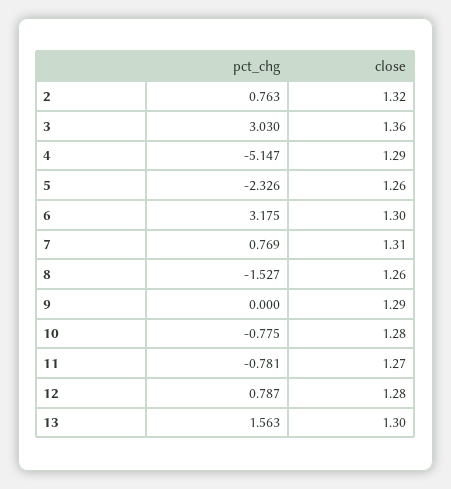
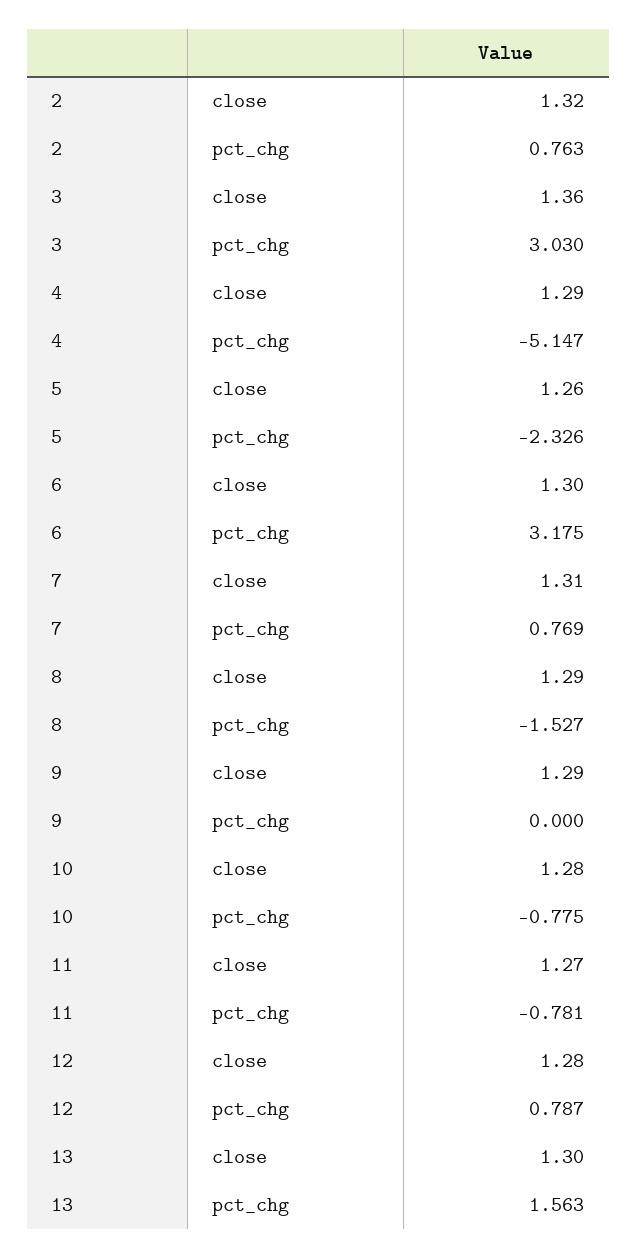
  {
    "pct_chg": {
      "2": 0.763,
      "3": 3.03,
      "4": -5.147,
      "5": -2.326,
      "6": 3.175,
      "7": 0.769,
      "8": -1.527,
      "9": 0,
      "10": -0.775,
      "11": -0.781,
      "12": 0.787,
      "13": 1.563
    },
    "close": {
      "2": 1.32,
      "3": 1.36,
      "4": 1.29,
      "5": 1.26,
      "6": 1.3,
      "7": 1.31,
-     "8": 1.26,
+     "8": 1.29,
      "9": 1.29,
      "10": 1.28,
      "11": 1.27,
      "12": 1.28,
      "13": 1.3
    }
  }

